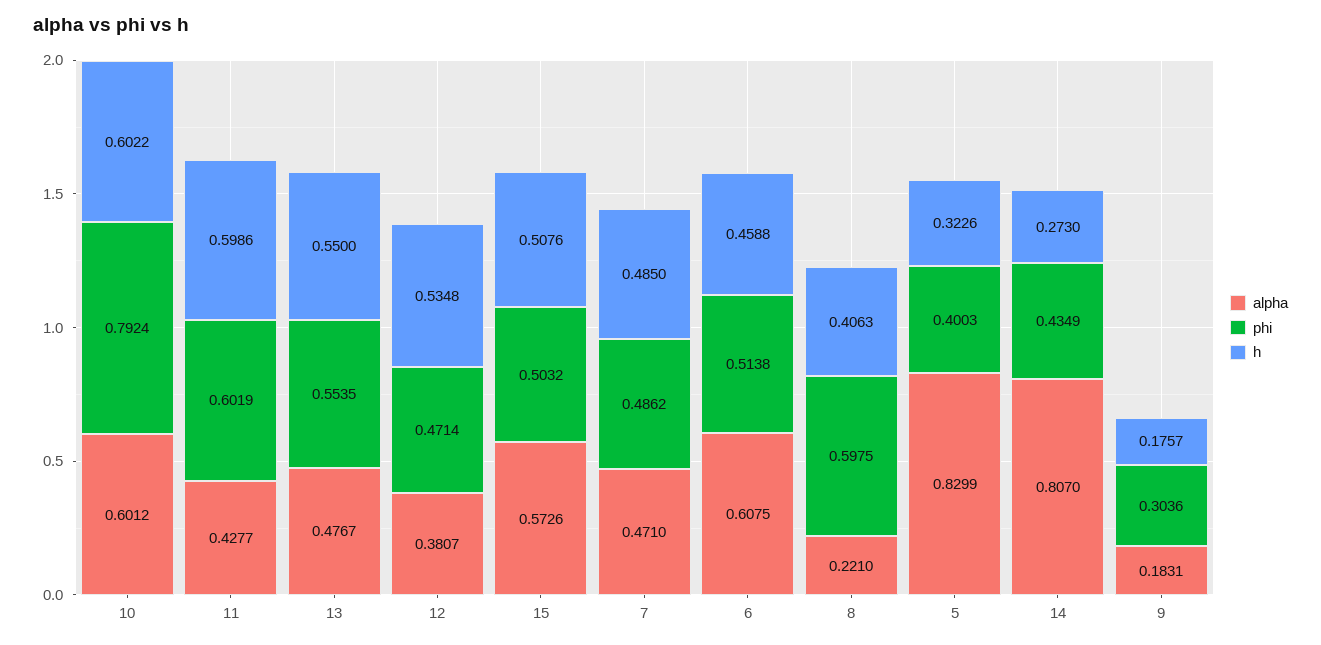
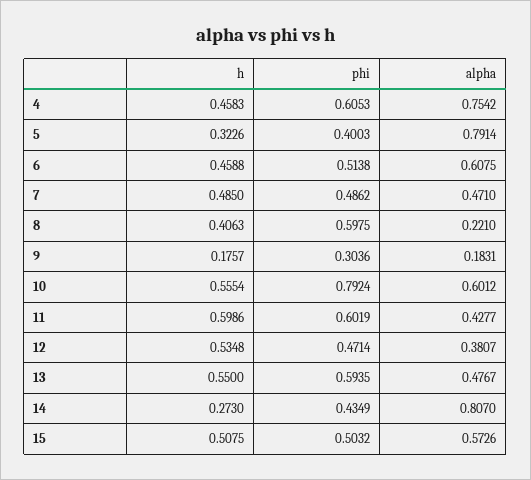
  {
    "alpha": {
      "10": 0.6012,
      "11": 0.4277,
      "13": 0.4767,
      "12": 0.3807,
      "15": 0.5726,
      "7": 0.471,
      "6": 0.6075,
      "8": 0.221,
-     "5": 0.8299,
+     "5": 0.7914,
      "14": 0.807,
-     "9": 0.1831
+     "9": 0.1831,
+     "4": 0.7542
    },
    "phi": {
      "10": 0.7924,
      "11": 0.6019,
-     "13": 0.5535,
+     "13": 0.5935,
      "12": 0.4714,
      "15": 0.5032,
      "7": 0.4862,
      "6": 0.5138,
      "8": 0.5975,
      "5": 0.4003,
      "14": 0.4349,
-     "9": 0.3036
+     "9": 0.3036,
+     "4": 0.6053
    },
    "h": {
-     "10": 0.6022,
+     "10": 0.5554,
      "11": 0.5986,
      "13": 0.55,
      "12": 0.5348,
-     "15": 0.5076,
+     "15": 0.5075,
      "7": 0.485,
      "6": 0.4588,
      "8": 0.4063,
      "5": 0.3226,
      "14": 0.273,
-     "9": 0.1757
+     "9": 0.1757,
+     "4": 0.4583
    }
  }

